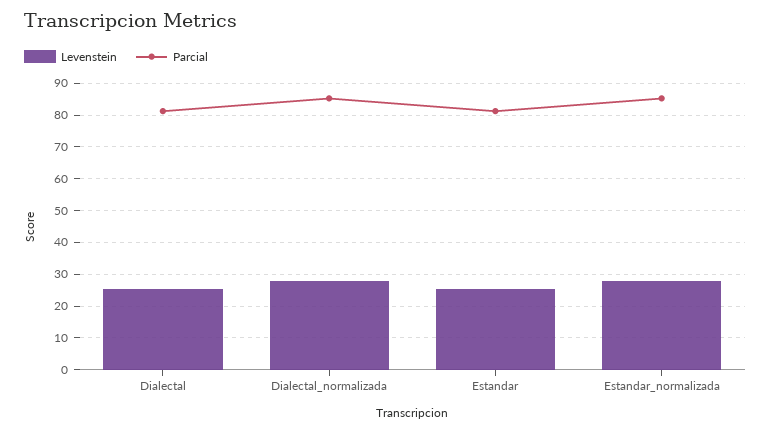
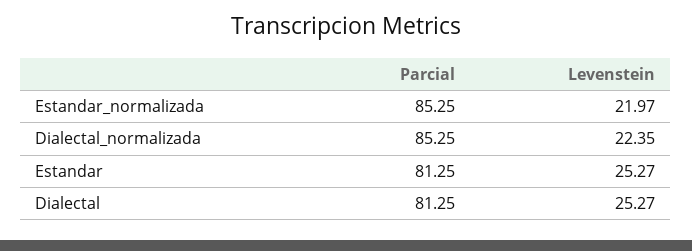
  {
    "Levenstein": {
      "Dialectal": 25.27,
-     "Dialectal_normalizada": 28,
+     "Dialectal_normalizada": 22.35,
      "Estandar": 25.27,
-     "Estandar_normalizada": 28
+     "Estandar_normalizada": 21.97
    },
    "Parcial": {
      "Dialectal": 81.25,
      "Dialectal_normalizada": 85.25,
      "Estandar": 81.25,
      "Estandar_normalizada": 85.25
    }
  }

